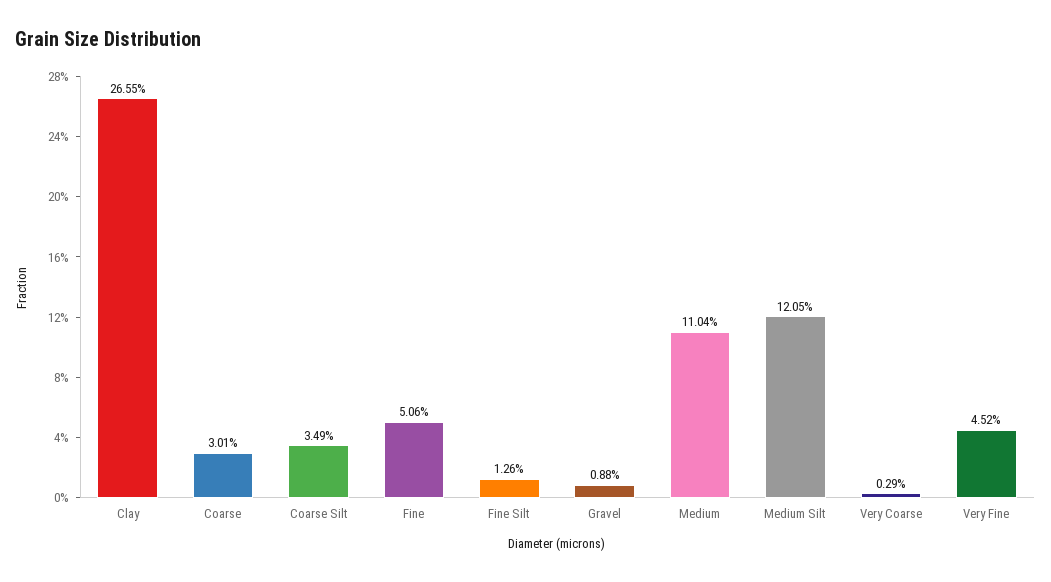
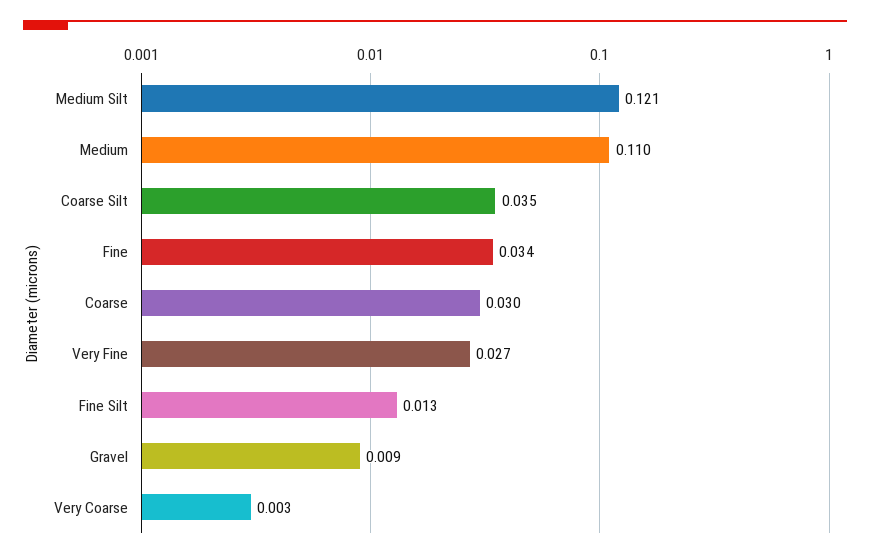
  {
-   "Clay": 0.2655,
    "Coarse": 0.0301,
    "Coarse Silt": 0.0349,
-   "Fine": 0.0506,
+   "Fine": 0.034,
    "Fine Silt": 0.0126,
    "Gravel": 0.0088,
    "Medium": 0.1104,
    "Medium Silt": 0.1205,
    "Very Coarse": 0.0029,
-   "Very Fine": 0.0452
+   "Very Fine": 0.027
  }

